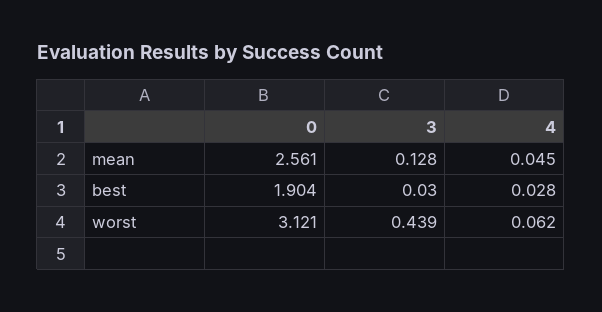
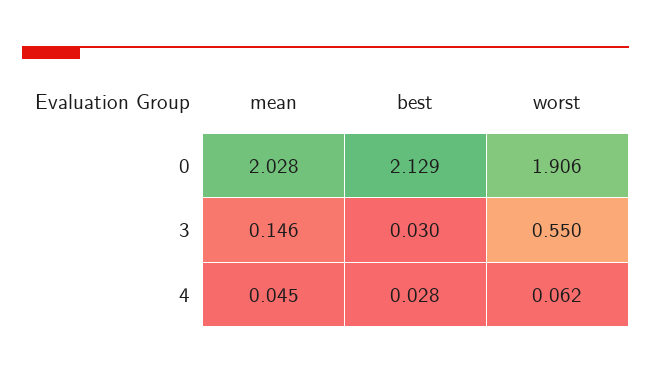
  {
    "0": {
-     "mean": 2.561,
+     "mean": 2.028,
-     "best": 1.904,
+     "best": 2.129,
-     "worst": 3.121
+     "worst": 1.906
    },
    "3": {
-     "mean": 0.128,
+     "mean": 0.146,
      "best": 0.03,
-     "worst": 0.439
+     "worst": 0.55
    },
    "4": {
      "mean": 0.045,
      "best": 0.028,
      "worst": 0.062
    }
  }

